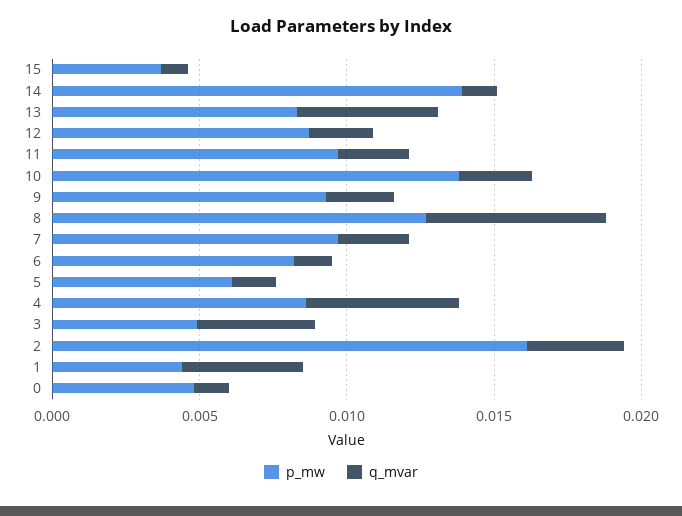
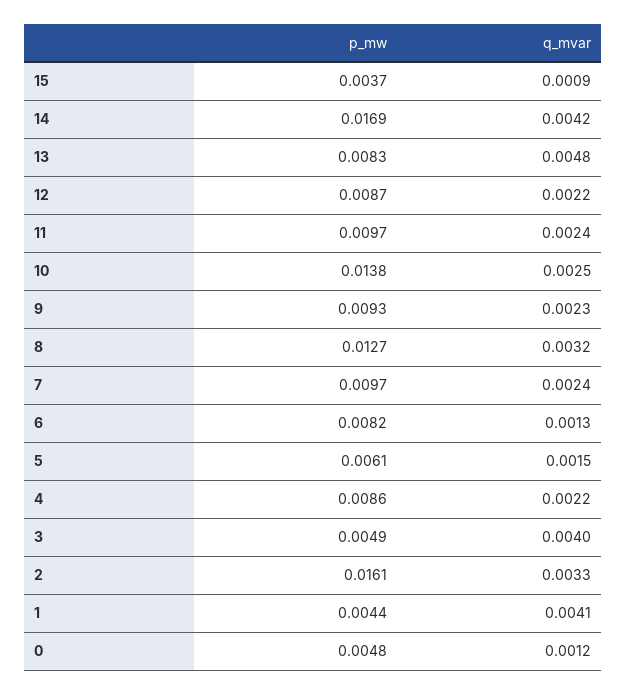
  {
    "p_mw": {
      "15": 0.0037,
-     "14": 0.014,
+     "14": 0.0169,
      "13": 0.0083,
      "12": 0.0087,
      "11": 0.0097,
      "10": 0.0138,
      "9": 0.0093,
      "8": 0.0127,
      "7": 0.0097,
      "6": 0.0082,
      "5": 0.0061,
      "4": 0.0086,
      "3": 0.0049,
      "2": 0.0161,
      "1": 0.0044,
      "0": 0.0048
    },
    "q_mvar": {
      "15": 0.0009,
-     "14": 0.001,
+     "14": 0.0042,
      "13": 0.0048,
      "12": 0.0022,
      "11": 0.0024,
      "10": 0.0025,
      "9": 0.0023,
-     "8": 0.006,
+     "8": 0.0032,
      "7": 0.0024,
      "6": 0.0013,
      "5": 0.0015,
-     "4": 0.005,
+     "4": 0.0022,
      "3": 0.004,
      "2": 0.0033,
      "1": 0.0041,
      "0": 0.0012
    }
  }

